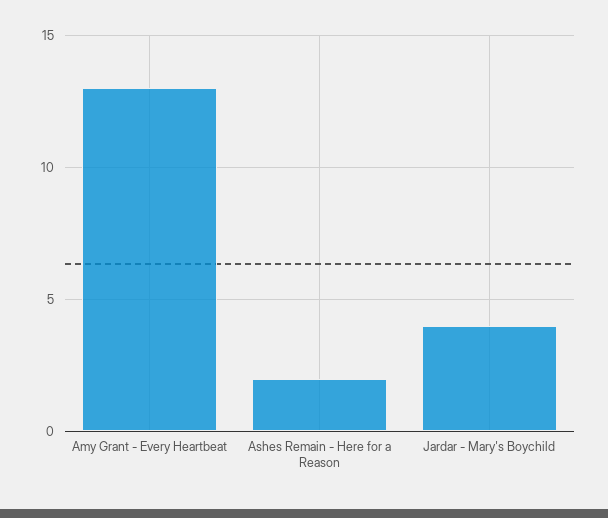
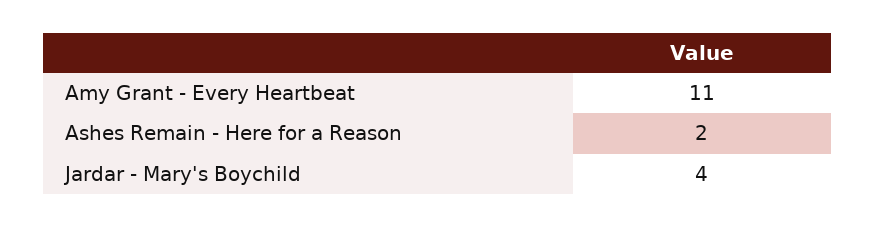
  {
-   "Amy Grant - Every Heartbeat": 13,
+   "Amy Grant - Every Heartbeat": 11,
    "Ashes Remain - Here for a Reason": 2,
    "Jardar - Mary's Boychild": 4
  }

